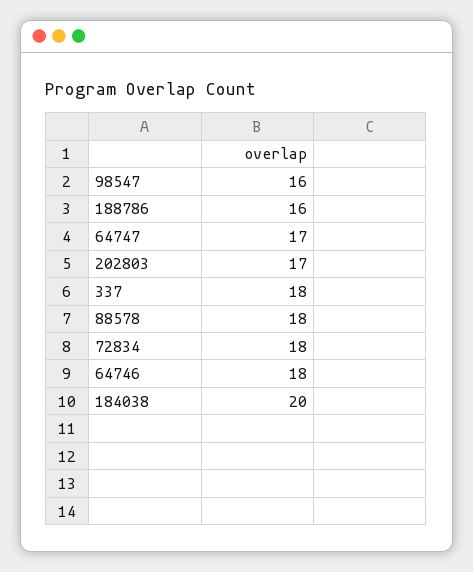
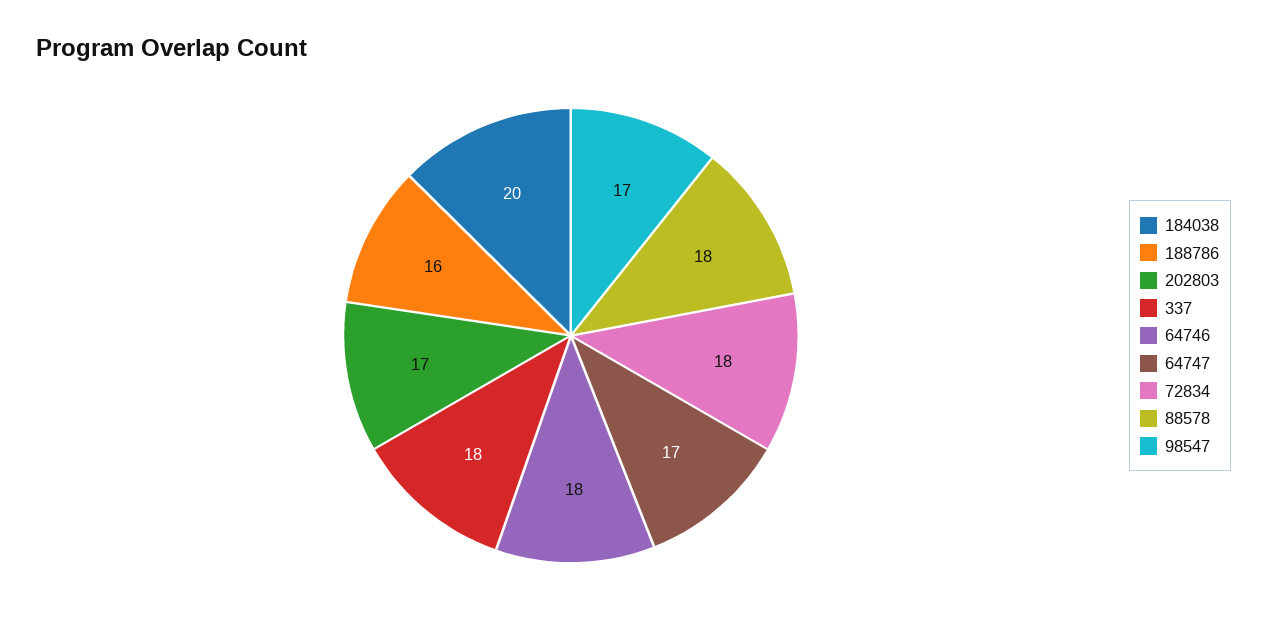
  {
-   "98547": 16,
+   "98547": 17,
    "188786": 16,
    "64747": 17,
    "202803": 17,
    "337": 18,
    "88578": 18,
    "72834": 18,
    "64746": 18,
    "184038": 20
  }

